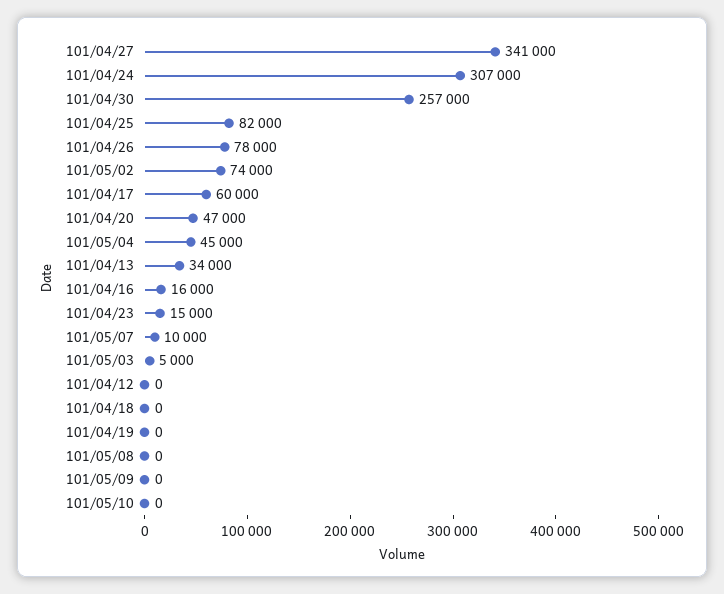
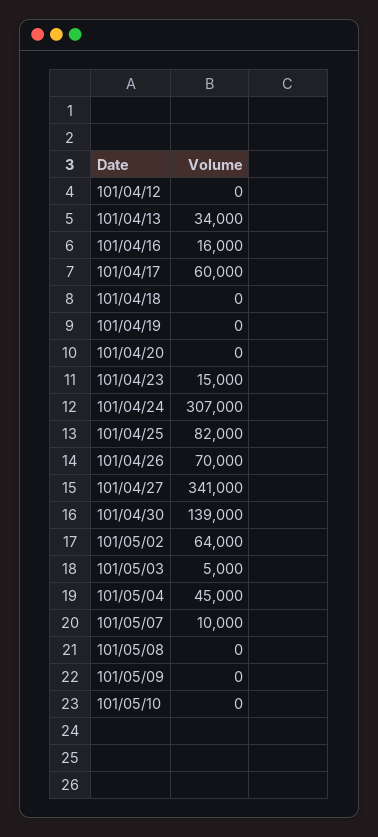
  {
    "101/04/27": 341000,
    "101/04/24": 307000,
-   "101/04/30": 257000,
+   "101/04/30": 139000,
    "101/04/25": 82000,
-   "101/04/26": 78000,
+   "101/04/26": 70000,
-   "101/05/02": 74000,
+   "101/05/02": 64000,
    "101/04/17": 60000,
-   "101/04/20": 47000,
+   "101/04/20": 0,
    "101/05/04": 45000,
    "101/04/13": 34000,
    "101/04/16": 16000,
    "101/04/23": 15000,
    "101/05/07": 10000,
    "101/05/03": 5000,
    "101/04/12": 0,
    "101/04/18": 0,
    "101/04/19": 0,
    "101/05/08": 0,
    "101/05/09": 0,
    "101/05/10": 0
  }

